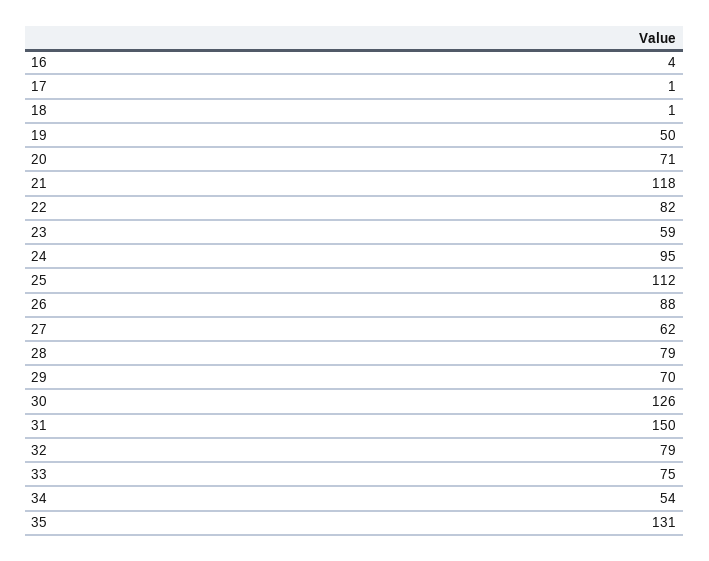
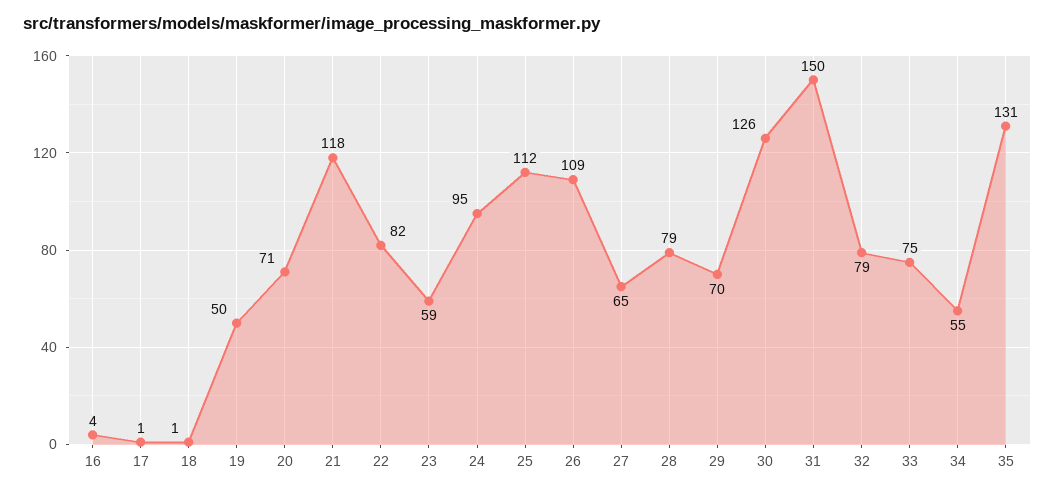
  {
    "16": 4,
    "17": 1,
    "18": 1,
    "19": 50,
    "20": 71,
    "21": 118,
    "22": 82,
    "23": 59,
    "24": 95,
    "25": 112,
-   "26": 88,
+   "26": 109,
-   "27": 62,
+   "27": 65,
    "28": 79,
    "29": 70,
    "30": 126,
    "31": 150,
    "32": 79,
    "33": 75,
-   "34": 54,
+   "34": 55,
    "35": 131
  }

